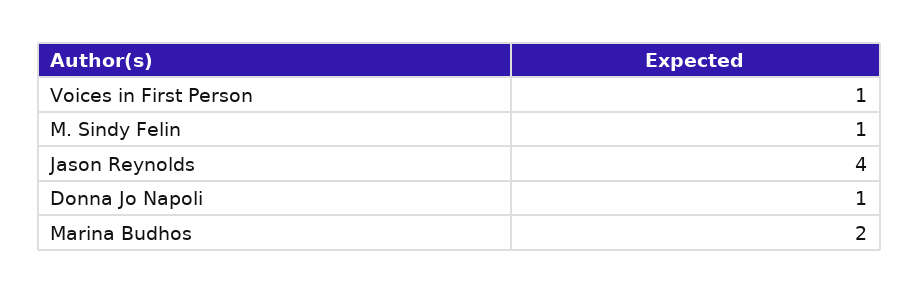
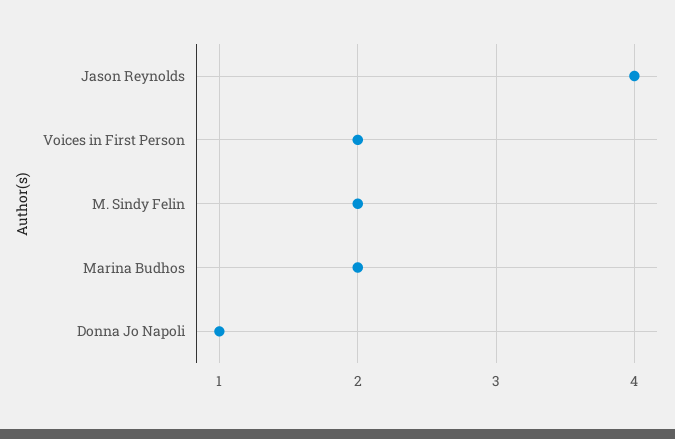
  {
-   "Voices in First Person": 1,
+   "Voices in First Person": 2,
-   "M. Sindy Felin": 1,
+   "M. Sindy Felin": 2,
    "Jason Reynolds": 4,
    "Donna Jo Napoli": 1,
    "Marina Budhos": 2
  }

